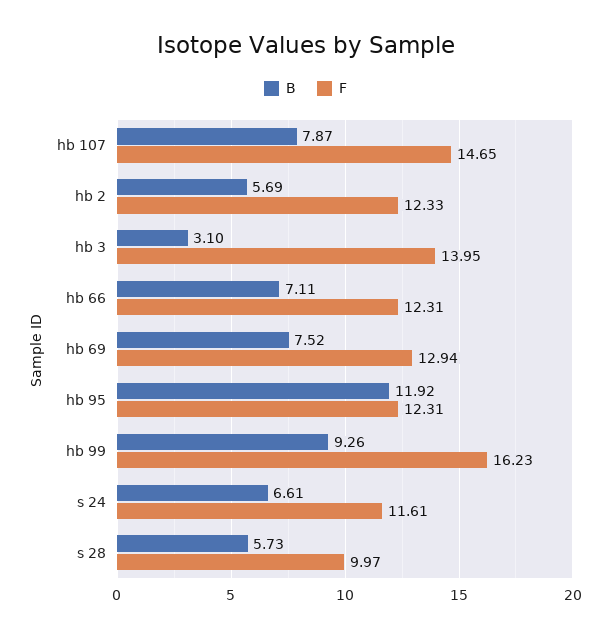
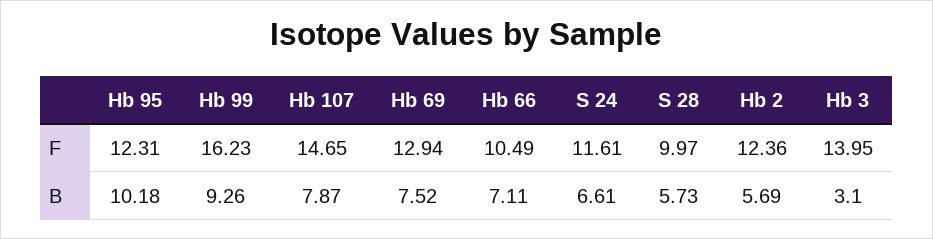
  {
    "B": {
      "hb 107": 7.87,
      "hb 2": 5.69,
      "hb 3": 3.1,
      "hb 66": 7.11,
      "hb 69": 7.52,
-     "hb 95": 11.92,
+     "hb 95": 10.18,
      "hb 99": 9.26,
      "s 24": 6.61,
      "s 28": 5.73
    },
    "F": {
      "hb 107": 14.65,
-     "hb 2": 12.33,
+     "hb 2": 12.36,
      "hb 3": 13.95,
-     "hb 66": 12.31,
+     "hb 66": 10.49,
      "hb 69": 12.94,
      "hb 95": 12.31,
      "hb 99": 16.23,
      "s 24": 11.61,
      "s 28": 9.97
    }
  }

